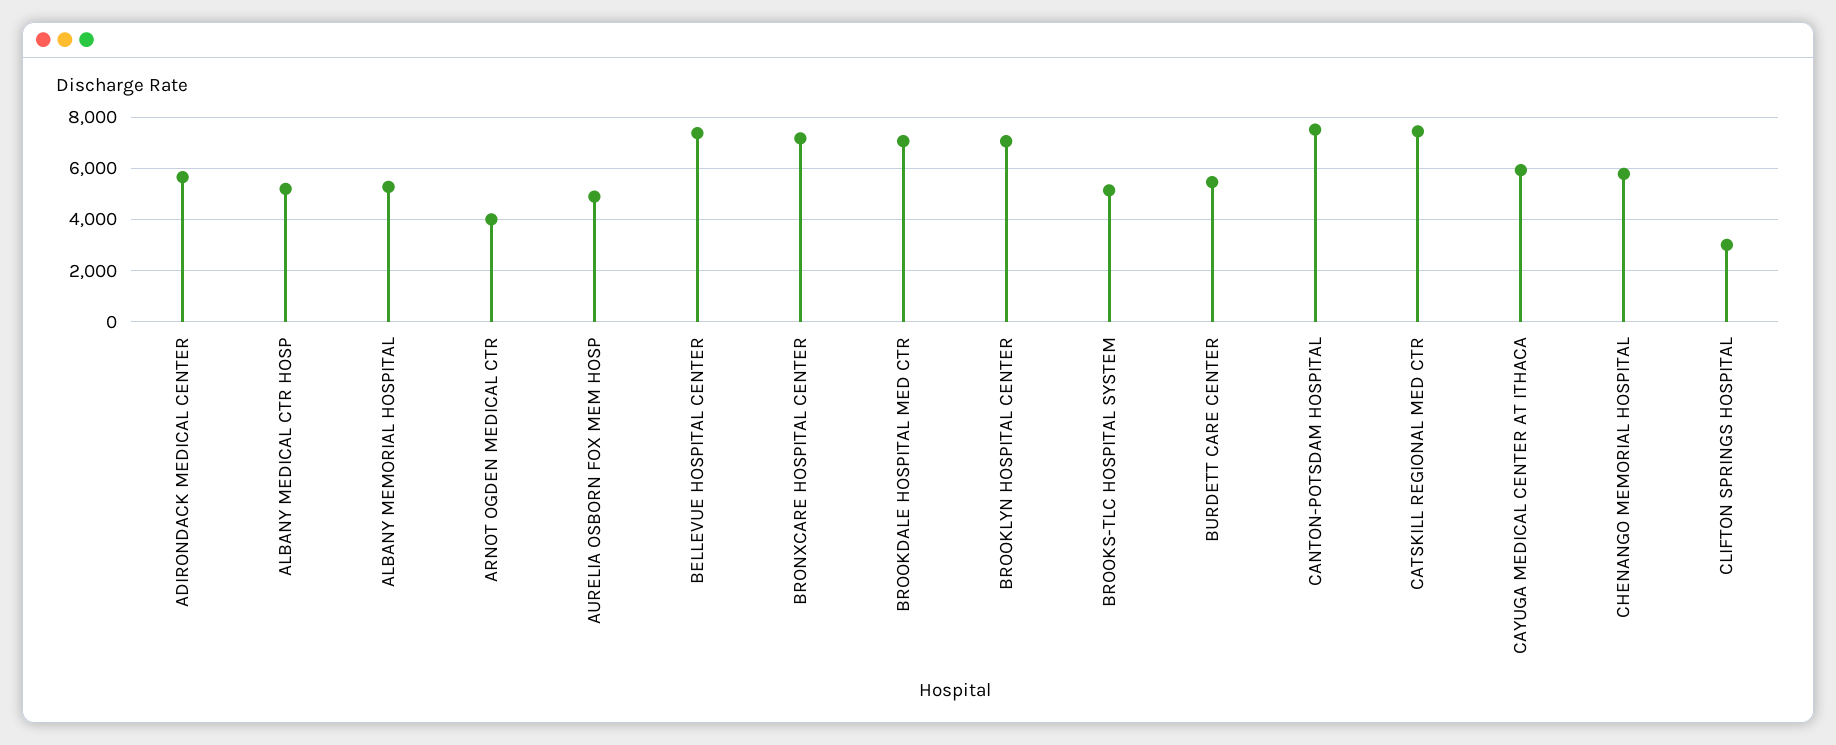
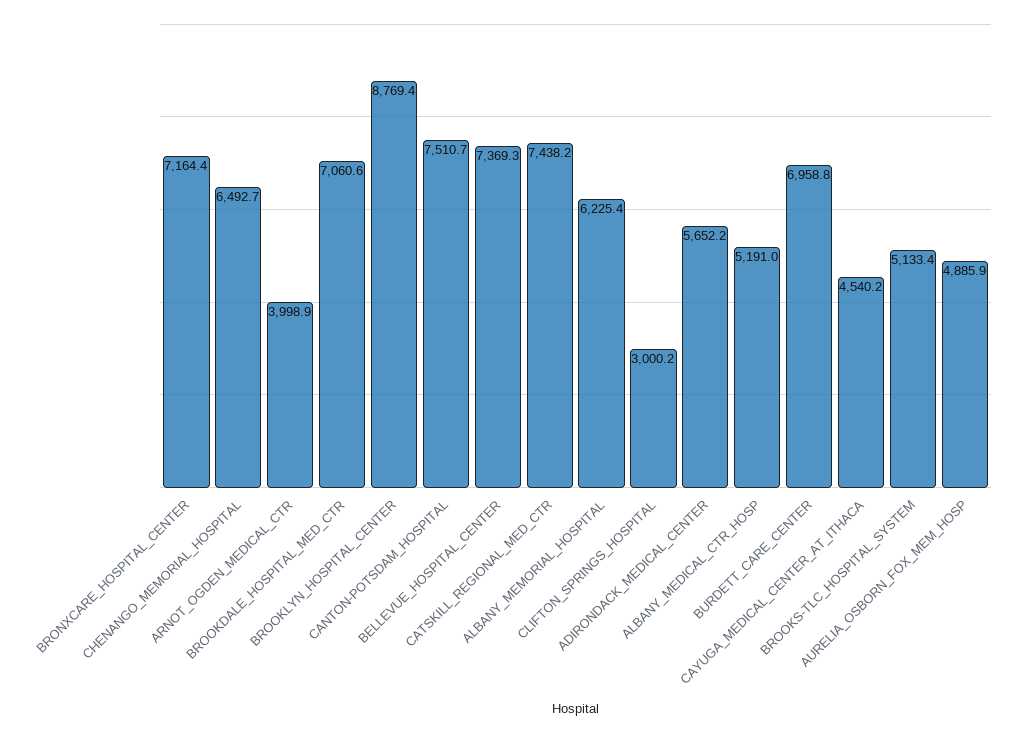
  {
    "ADIRONDACK MEDICAL CENTER": 5652.2,
    "ALBANY MEDICAL CTR HOSP": 5191,
-   "ALBANY MEMORIAL HOSPITAL": 5250,
+   "ALBANY MEMORIAL HOSPITAL": 6225.4,
    "ARNOT OGDEN MEDICAL CTR": 3998.9,
    "AURELIA OSBORN FOX MEM HOSP": 4885.9,
    "BELLEVUE HOSPITAL CENTER": 7369.3,
    "BRONXCARE HOSPITAL CENTER": 7164.4,
    "BROOKDALE HOSPITAL MED CTR": 7060.6,
-   "BROOKLYN HOSPITAL CENTER": 7000,
+   "BROOKLYN HOSPITAL CENTER": 8769.4,
    "BROOKS-TLC HOSPITAL SYSTEM": 5133.4,
-   "BURDETT CARE CENTER": 5500,
+   "BURDETT CARE CENTER": 6958.8,
    "CANTON-POTSDAM HOSPITAL": 7510.7,
    "CATSKILL REGIONAL MED CTR": 7438.2,
-   "CAYUGA MEDICAL CENTER AT ITHACA": 6000,
+   "CAYUGA MEDICAL CENTER AT ITHACA": 4540.2,
-   "CHENANGO MEMORIAL HOSPITAL": 5750,
+   "CHENANGO MEMORIAL HOSPITAL": 6492.7,
    "CLIFTON SPRINGS HOSPITAL": 3000.2
  }

